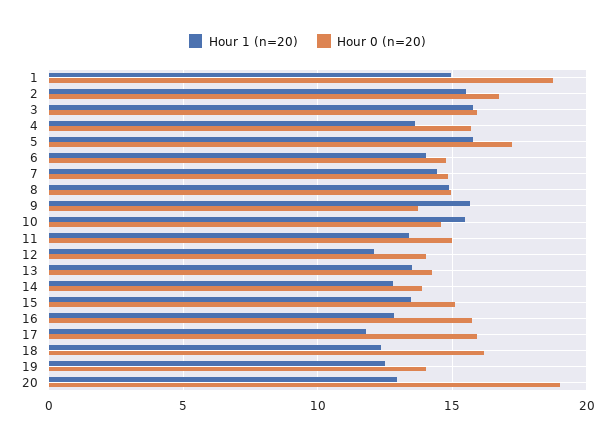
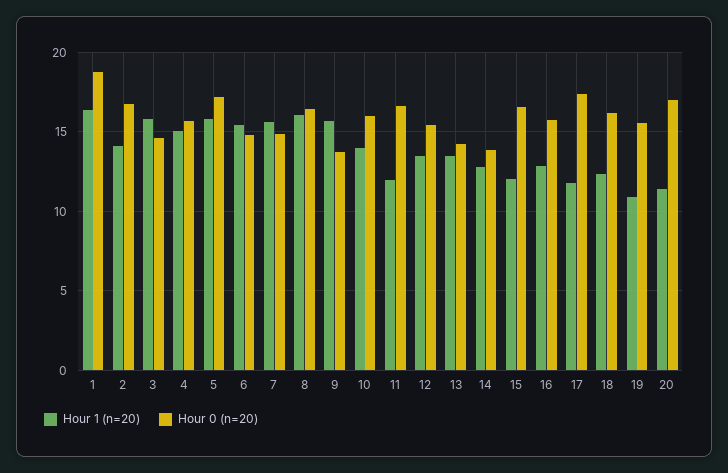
  {
    "Hour 1 (n=20)": {
-     "1": 15,
+     "1": 16.5,
-     "2": 15.5,
+     "2": 14,
      "3": 16,
-     "4": 13.5,
+     "4": 15,
      "5": 16,
-     "6": 14,
+     "6": 15.5,
-     "7": 14.5,
+     "7": 15.5,
-     "8": 15,
+     "8": 16,
      "9": 15.5,
-     "10": 15.5,
+     "10": 14,
-     "11": 13.5,
+     "11": 12,
-     "12": 12,
+     "12": 13.5,
      "13": 13.5,
      "14": 13,
-     "15": 13.5,
+     "15": 12,
      "16": 13,
      "17": 12,
      "18": 12.5,
-     "19": 12.5,
+     "19": 11,
-     "20": 13
+     "20": 11.5
    },
    "Hour 0 (n=20)": {
      "1": 18.5,
      "2": 16.5,
-     "3": 16,
+     "3": 14.5,
      "4": 15.5,
      "5": 17,
      "6": 15,
      "7": 15,
-     "8": 15,
+     "8": 16.5,
      "9": 13.5,
-     "10": 14.5,
+     "10": 16,
-     "11": 15,
+     "11": 16.5,
-     "12": 14,
+     "12": 15.5,
      "13": 14,
      "14": 14,
-     "15": 15,
+     "15": 16.5,
      "16": 15.5,
-     "17": 16,
+     "17": 17.5,
      "18": 16,
-     "19": 14,
+     "19": 15.5,
-     "20": 19
+     "20": 17
    }
  }

